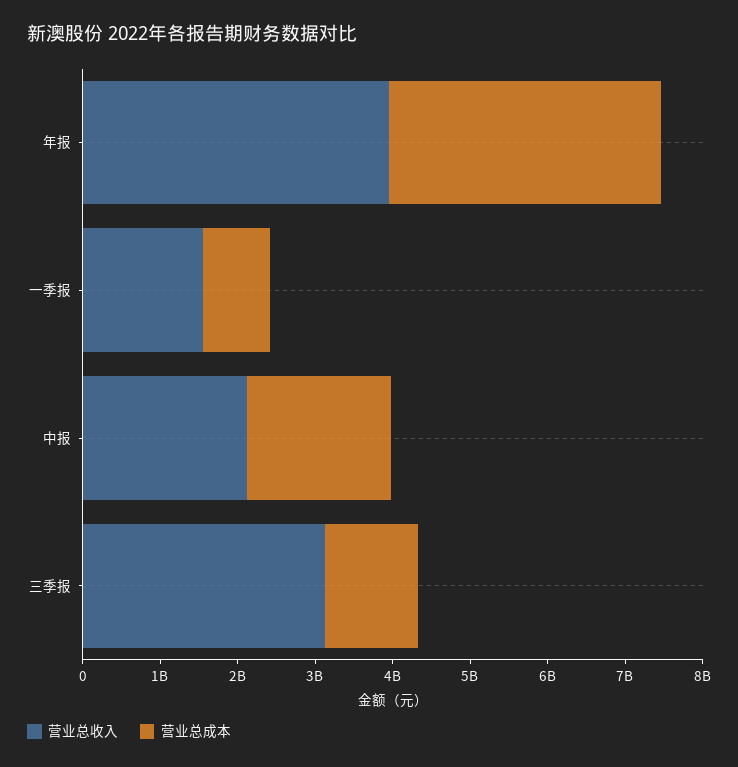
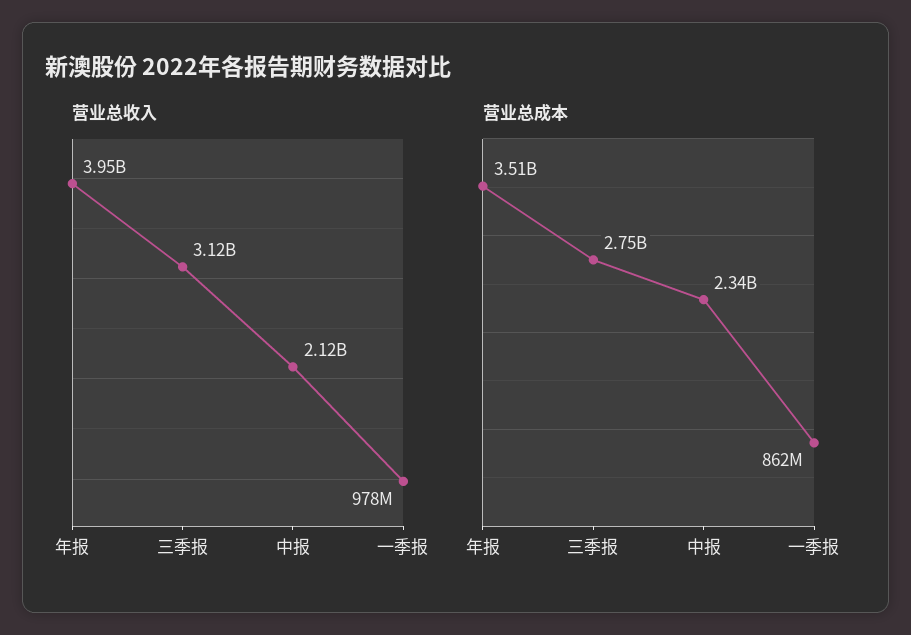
  {
    "营业总收入": {
      "年报": 3950000000,
-     "一季报": 1600000000,
+     "一季报": 978000000,
      "中报": 2120000000,
      "三季报": 3120000000
    },
    "营业总成本": {
      "年报": 3510000000,
      "一季报": 862000000,
-     "中报": 1800000000,
+     "中报": 2340000000,
-     "三季报": 1200000000
+     "三季报": 2750000000
    }
  }

